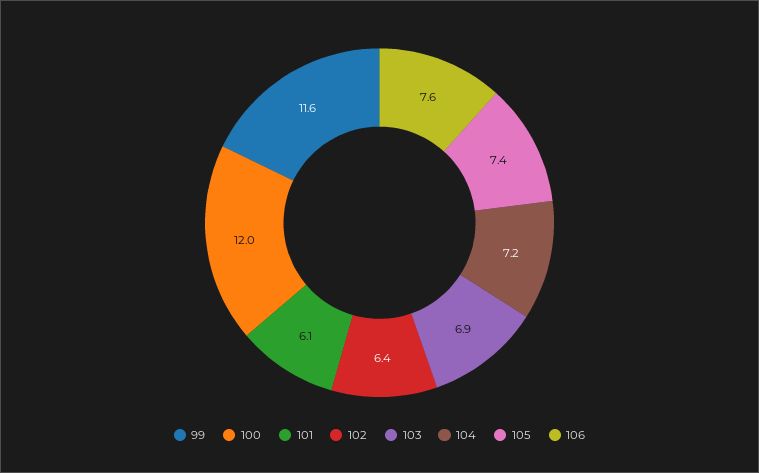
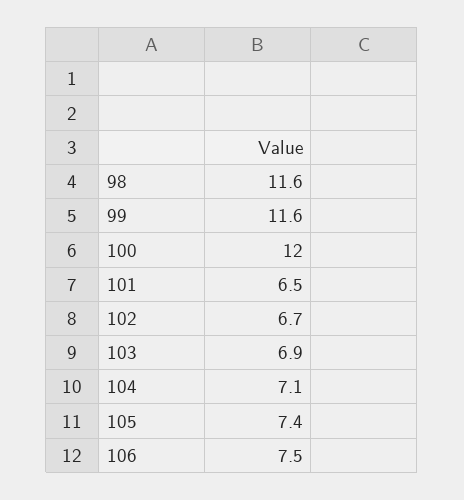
  {
    "99": 11.6,
    "100": 12,
-   "101": 6.1,
+   "101": 6.5,
-   "102": 6.4,
+   "102": 6.7,
    "103": 6.9,
-   "104": 7.2,
+   "104": 7.1,
    "105": 7.4,
-   "106": 7.6
+   "106": 7.5,
+   "98": 11.6
  }

